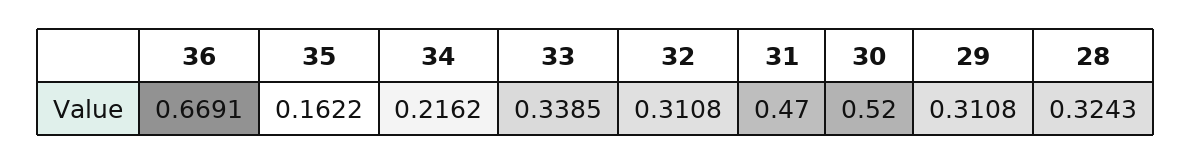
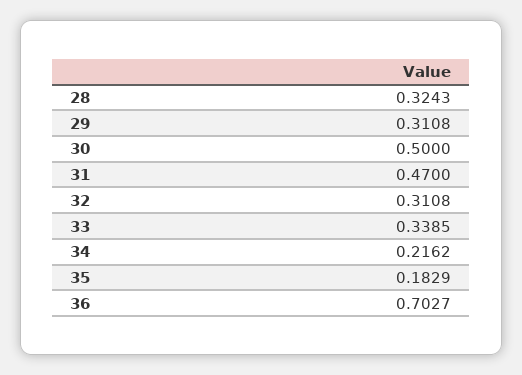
  {
-   "36": 0.6691,
+   "36": 0.7027,
-   "35": 0.1622,
+   "35": 0.1829,
    "34": 0.2162,
    "33": 0.3385,
    "32": 0.3108,
    "31": 0.47,
-   "30": 0.52,
+   "30": 0.5,
    "29": 0.3108,
    "28": 0.3243
  }

